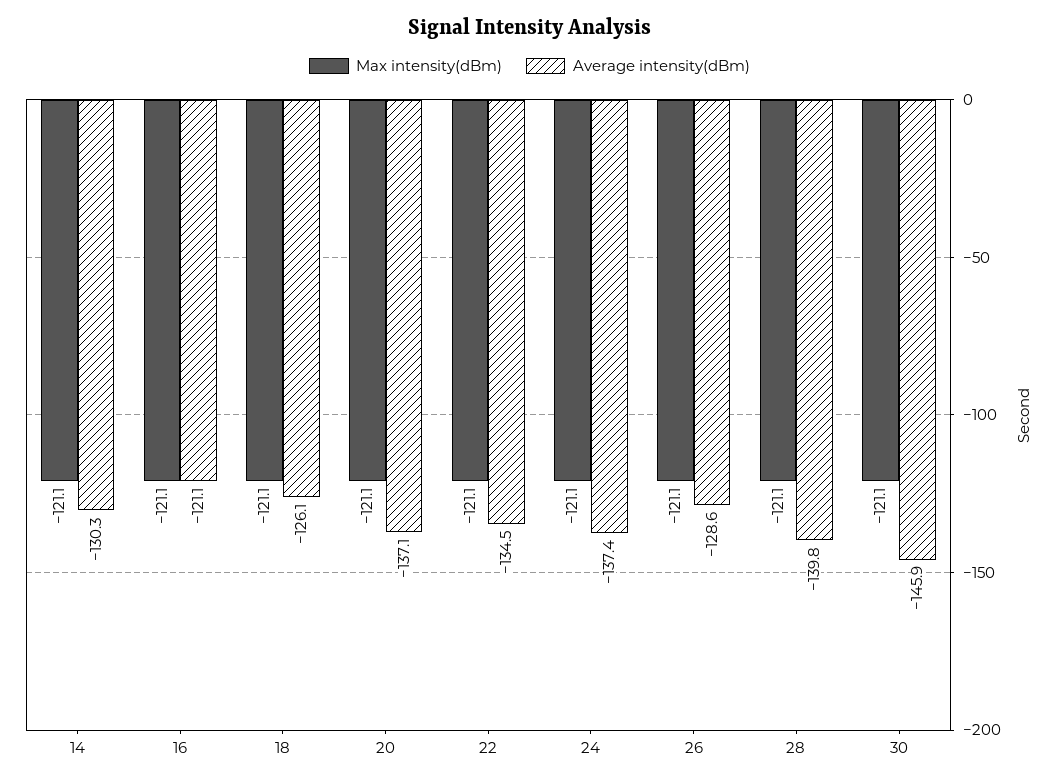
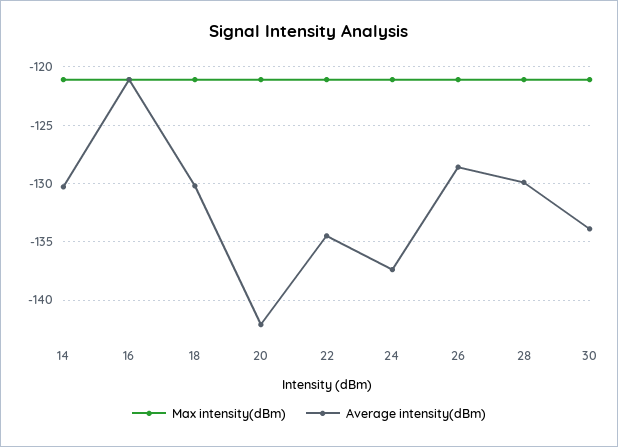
  {
    "Max intensity(dBm)": {
      "14": -121.1,
      "16": -121.1,
      "18": -121.1,
      "20": -121.1,
      "22": -121.1,
      "24": -121.1,
      "26": -121.1,
      "28": -121.1,
      "30": -121.1
    },
    "Average intensity(dBm)": {
      "14": -130.3,
      "16": -121.1,
-     "18": -126.1,
+     "18": -130,
-     "20": -137.1,
+     "20": -142,
      "22": -134.5,
      "24": -137.4,
      "26": -128.6,
-     "28": -139.8,
+     "28": -130,
-     "30": -145.9
+     "30": -134
    }
  }

